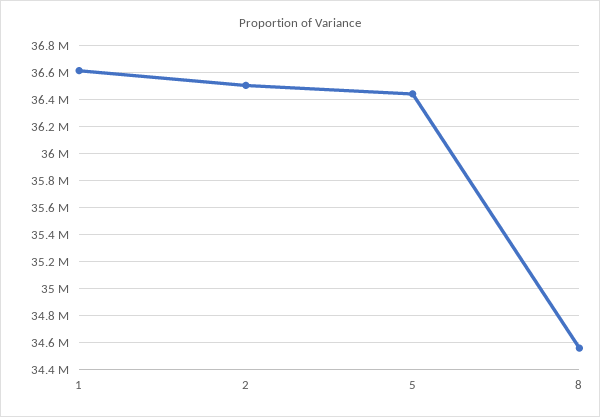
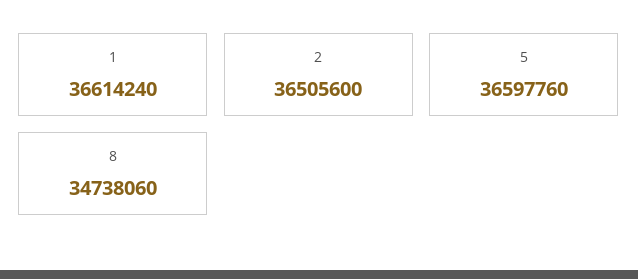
  {
    "1": 36614240,
    "2": 36505600,
-   "5": 36450000,
+   "5": 36597760,
-   "8": 34550000
+   "8": 34738060
  }

